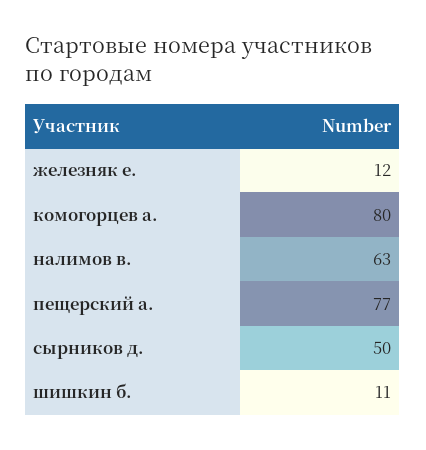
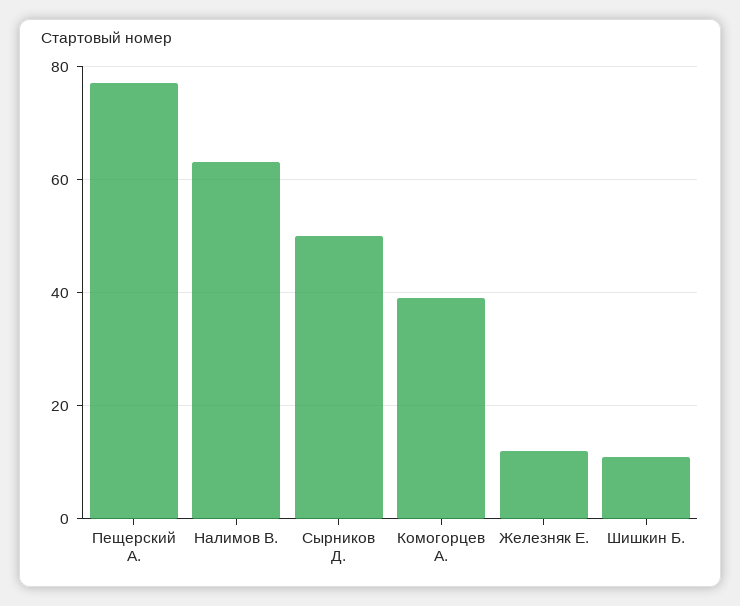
  {
    "железняк е.": 12,
-   "комогорцев а.": 80,
+   "комогорцев а.": 40,
    "налимов в.": 63,
    "пещерский а.": 77,
    "сырников д.": 50,
    "шишкин б.": 11
  }

